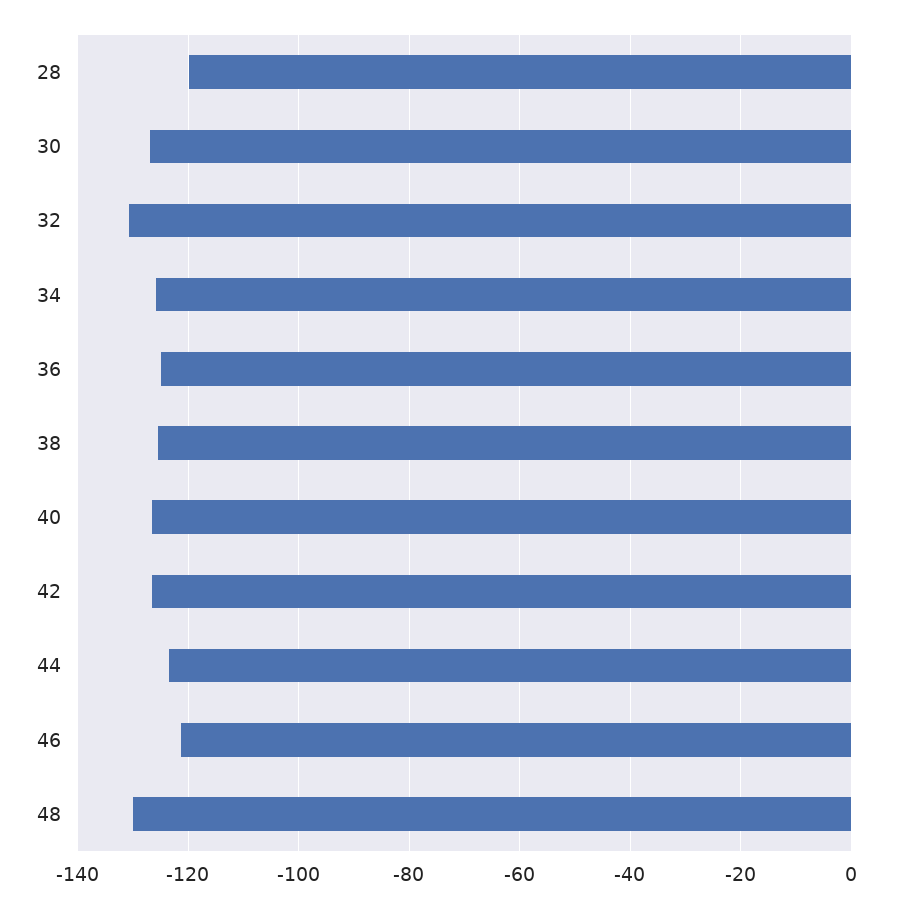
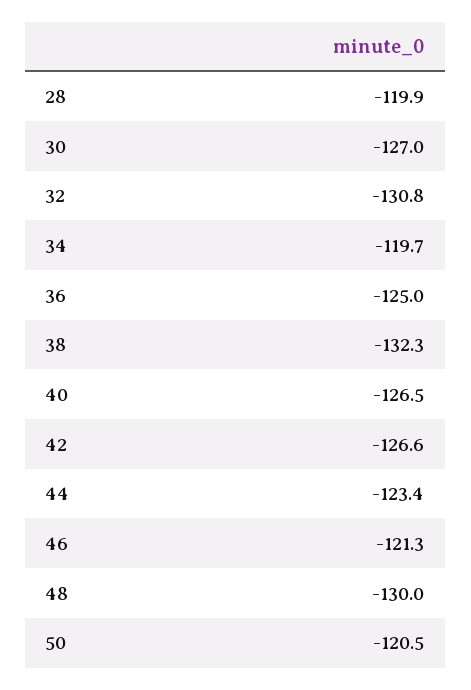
  {
    "28": -119.9,
    "30": -127,
    "32": -130.8,
-   "34": -126,
+   "34": -119.7,
    "36": -125,
-   "38": -126,
+   "38": -132.3,
    "40": -126.5,
    "42": -126.6,
    "44": -123.4,
    "46": -121.3,
-   "48": -130
+   "48": -130,
+   "50": -120.5
  }

